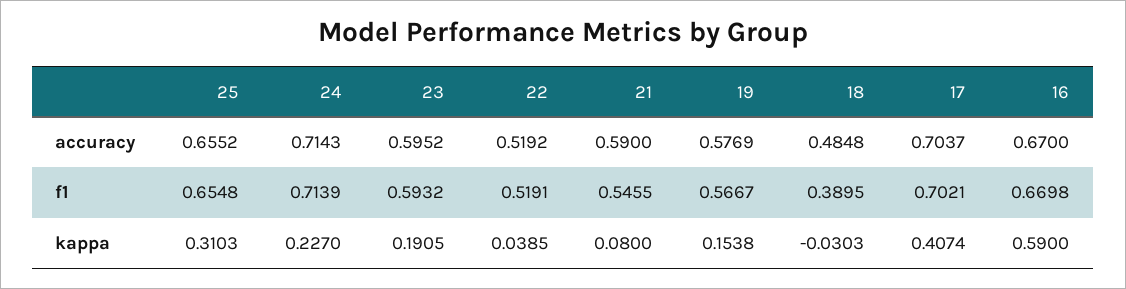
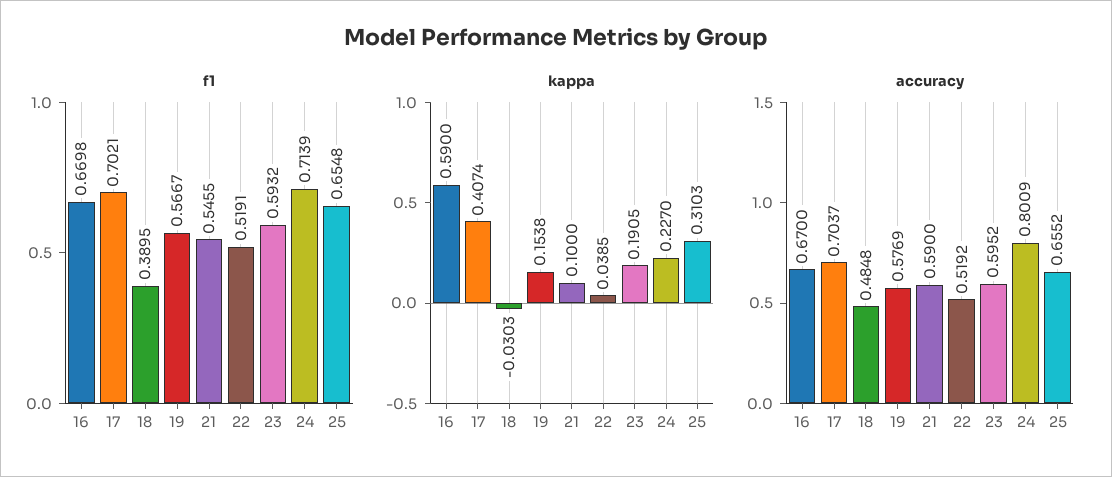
  {
    "accuracy": {
      "25": 0.6552,
-     "24": 0.7143,
+     "24": 0.8009,
      "23": 0.5952,
      "22": 0.5192,
      "21": 0.59,
      "19": 0.5769,
      "18": 0.4848,
      "17": 0.7037,
      "16": 0.67
    },
    "f1": {
      "25": 0.6548,
      "24": 0.7139,
      "23": 0.5932,
      "22": 0.5191,
      "21": 0.5455,
      "19": 0.5667,
      "18": 0.3895,
      "17": 0.7021,
      "16": 0.6698
    },
    "kappa": {
      "25": 0.3103,
      "24": 0.227,
      "23": 0.1905,
      "22": 0.0385,
-     "21": 0.08,
+     "21": 0.1,
      "19": 0.1538,
      "18": -0.0303,
      "17": 0.4074,
      "16": 0.59
    }
  }

